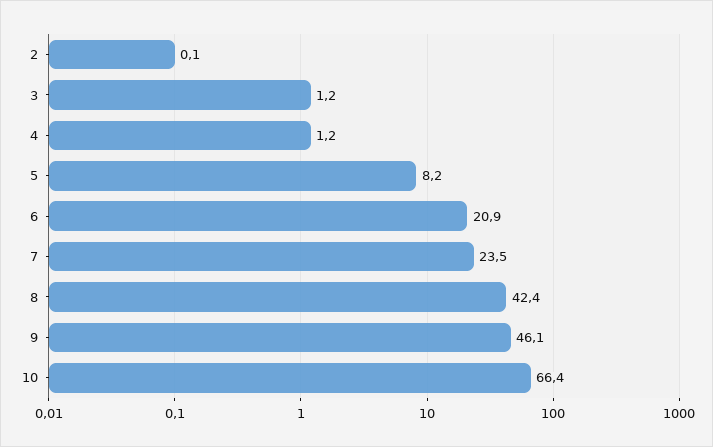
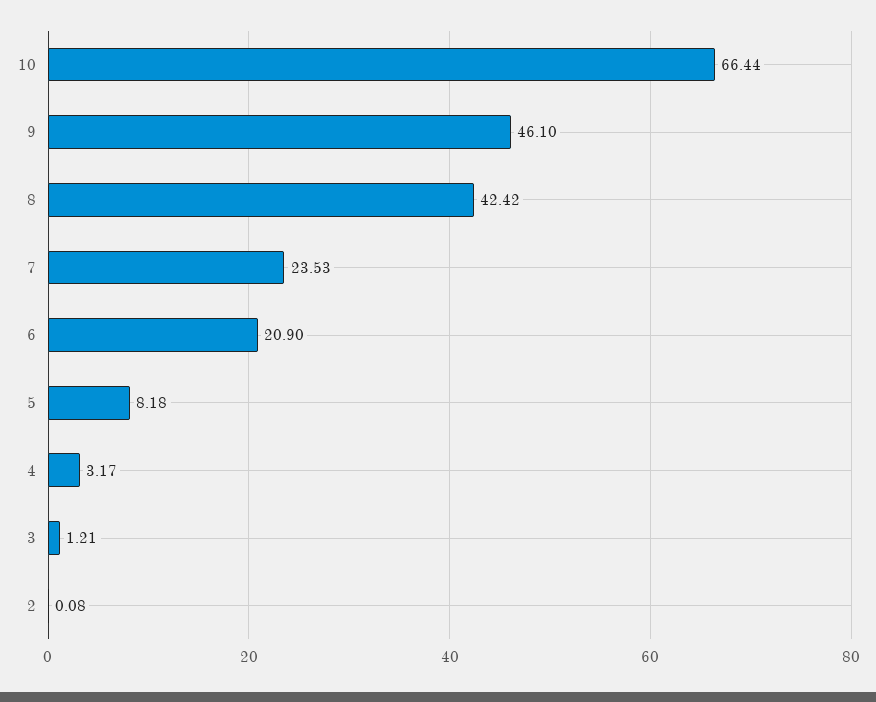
  {
    "2": 0.08,
    "3": 1.21,
-   "4": 1.2,
+   "4": 3.17,
    "5": 8.18,
    "6": 20.9,
    "7": 23.53,
    "8": 42.42,
    "9": 46.1,
    "10": 66.44
  }

